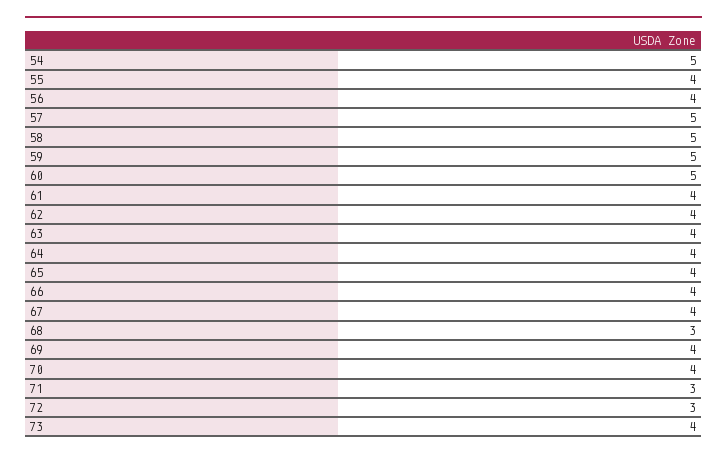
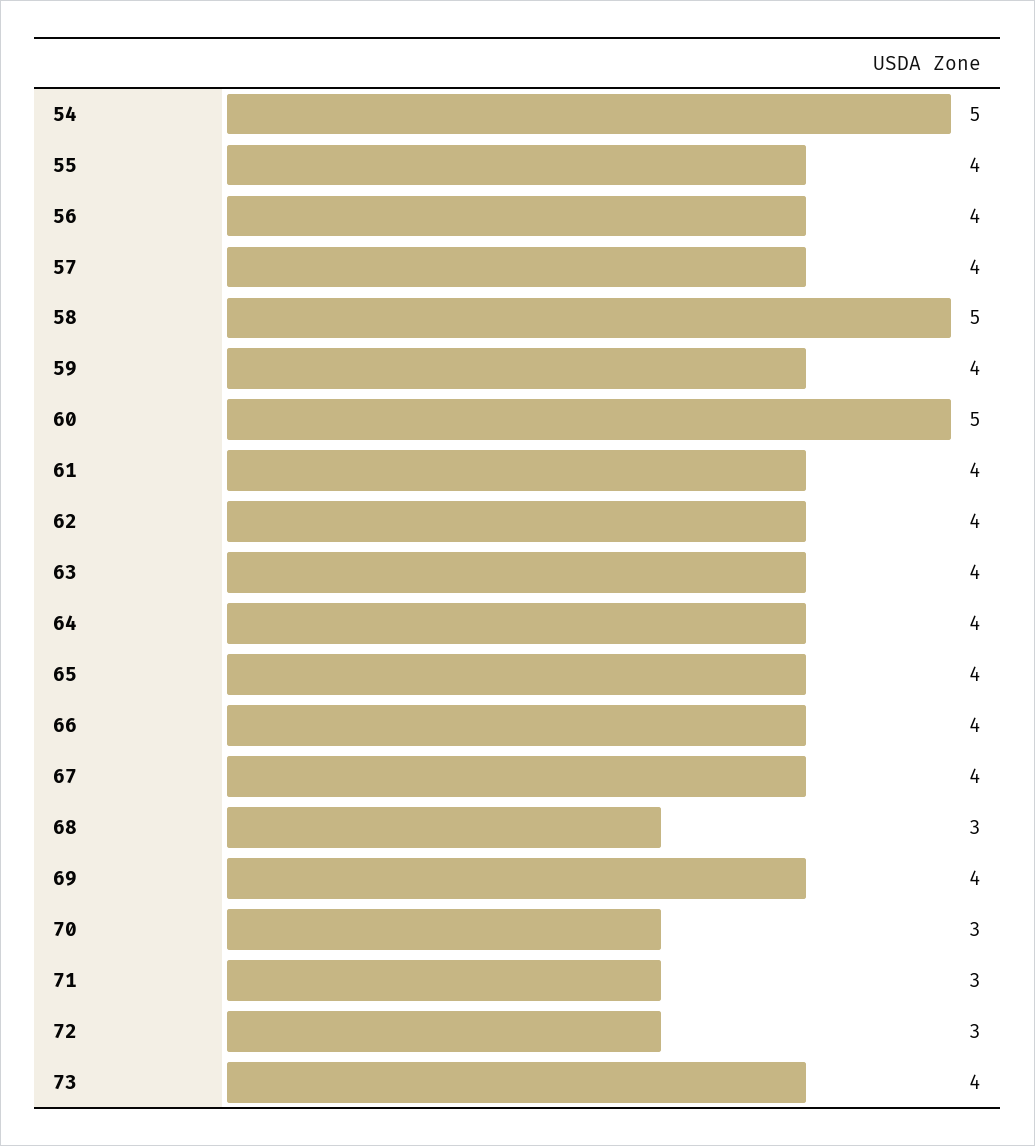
  {
    "54": 5,
    "55": 4,
    "56": 4,
-   "57": 5,
+   "57": 4,
    "58": 5,
-   "59": 5,
+   "59": 4,
    "60": 5,
    "61": 4,
    "62": 4,
    "63": 4,
    "64": 4,
    "65": 4,
    "66": 4,
    "67": 4,
    "68": 3,
    "69": 4,
-   "70": 4,
+   "70": 3,
    "71": 3,
    "72": 3,
    "73": 4
  }

